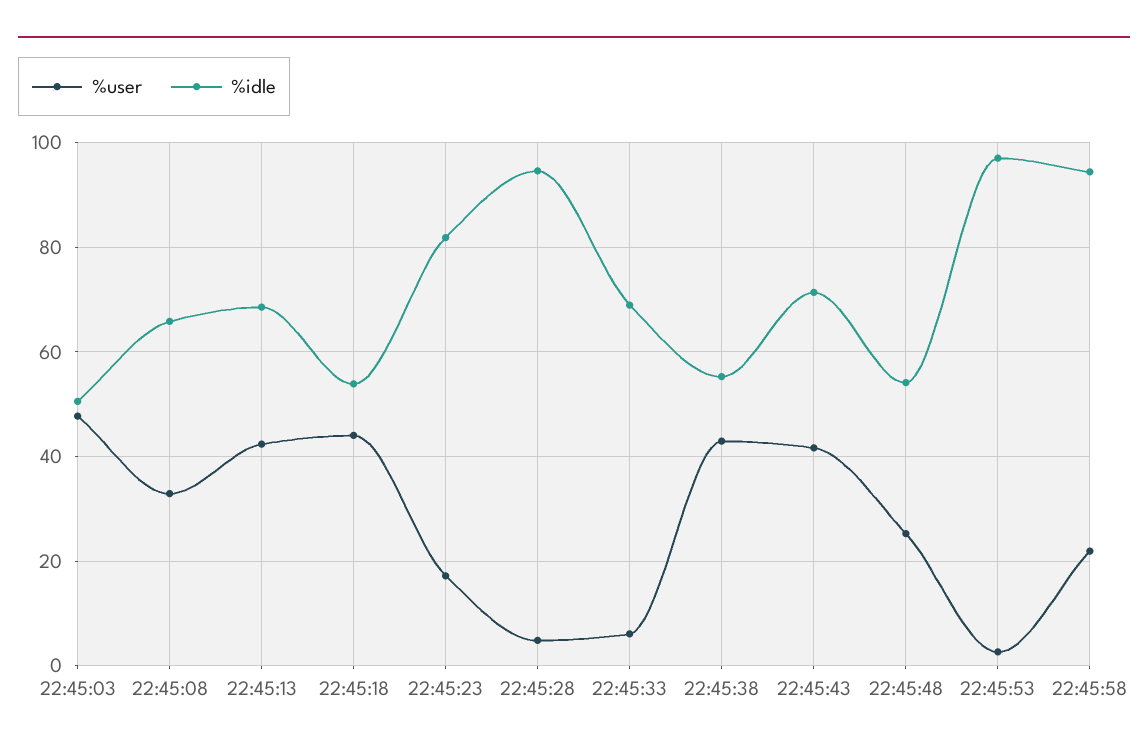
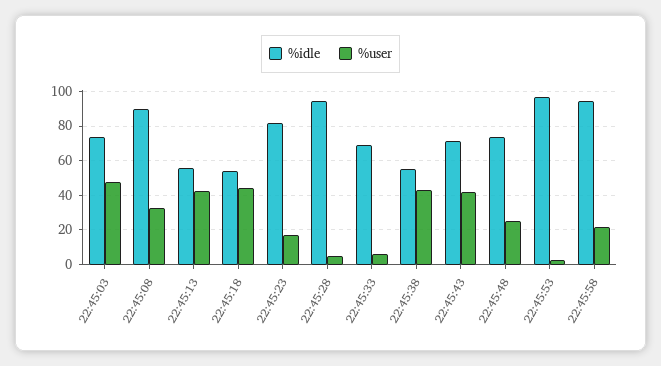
  {
    "%user": {
      "22:45:03": 48,
      "22:45:08": 32,
      "22:45:13": 42,
      "22:45:18": 44,
      "22:45:23": 18,
      "22:45:28": 4,
      "22:45:33": 6,
      "22:45:38": 42,
      "22:45:43": 42,
      "22:45:48": 26,
      "22:45:53": 2,
      "22:45:58": 22
    },
    "%idle": {
-     "22:45:03": 50,
+     "22:45:03": 75,
-     "22:45:08": 66,
+     "22:45:08": 90,
-     "22:45:13": 68,
+     "22:45:13": 55,
      "22:45:18": 54,
      "22:45:23": 82,
      "22:45:28": 94,
      "22:45:33": 68,
      "22:45:38": 56,
      "22:45:43": 72,
-     "22:45:48": 54,
+     "22:45:48": 75,
      "22:45:53": 98,
      "22:45:58": 94
    }
  }

